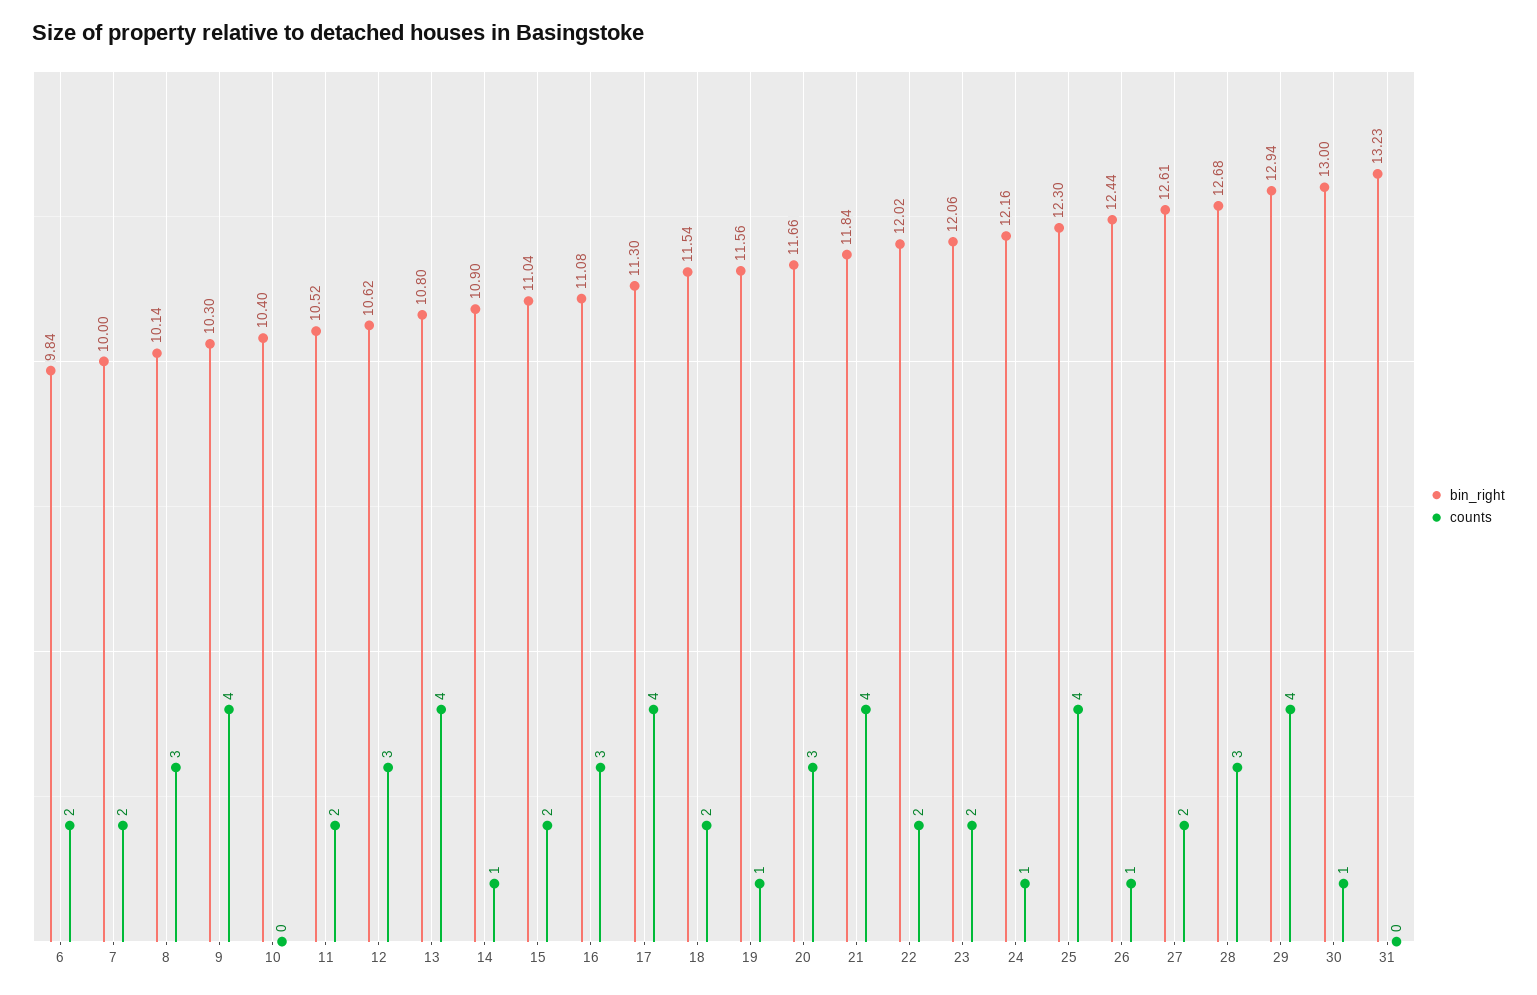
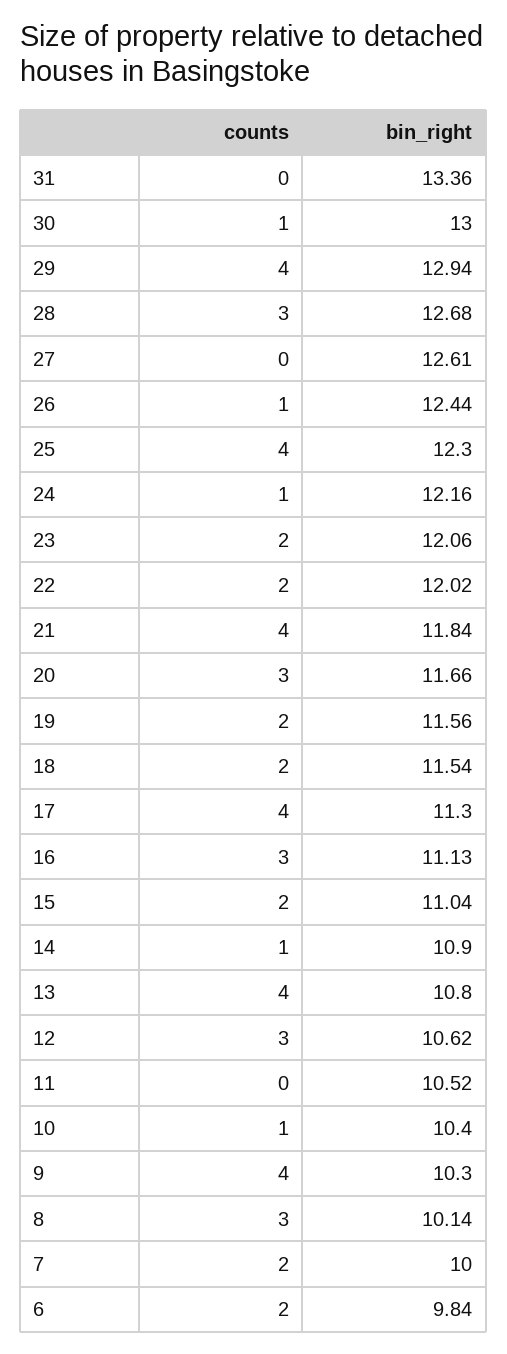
  {
    "bin_right": {
      "6": 9.84,
      "7": 10,
      "8": 10.14,
      "9": 10.3,
      "10": 10.4,
      "11": 10.52,
      "12": 10.62,
      "13": 10.8,
      "14": 10.9,
      "15": 11.04,
-     "16": 11.08,
+     "16": 11.13,
      "17": 11.3,
      "18": 11.54,
      "19": 11.56,
      "20": 11.66,
      "21": 11.84,
      "22": 12.02,
      "23": 12.06,
      "24": 12.16,
      "25": 12.3,
      "26": 12.44,
      "27": 12.61,
      "28": 12.68,
      "29": 12.94,
      "30": 13,
-     "31": 13.23
+     "31": 13.36
    },
    "counts": {
      "6": 2,
      "7": 2,
      "8": 3,
      "9": 4,
-     "10": 0,
+     "10": 1,
-     "11": 2,
+     "11": 0,
      "12": 3,
      "13": 4,
      "14": 1,
      "15": 2,
      "16": 3,
      "17": 4,
      "18": 2,
-     "19": 1,
+     "19": 2,
      "20": 3,
      "21": 4,
      "22": 2,
      "23": 2,
      "24": 1,
      "25": 4,
      "26": 1,
-     "27": 2,
+     "27": 0,
      "28": 3,
      "29": 4,
      "30": 1,
      "31": 0
    }
  }

